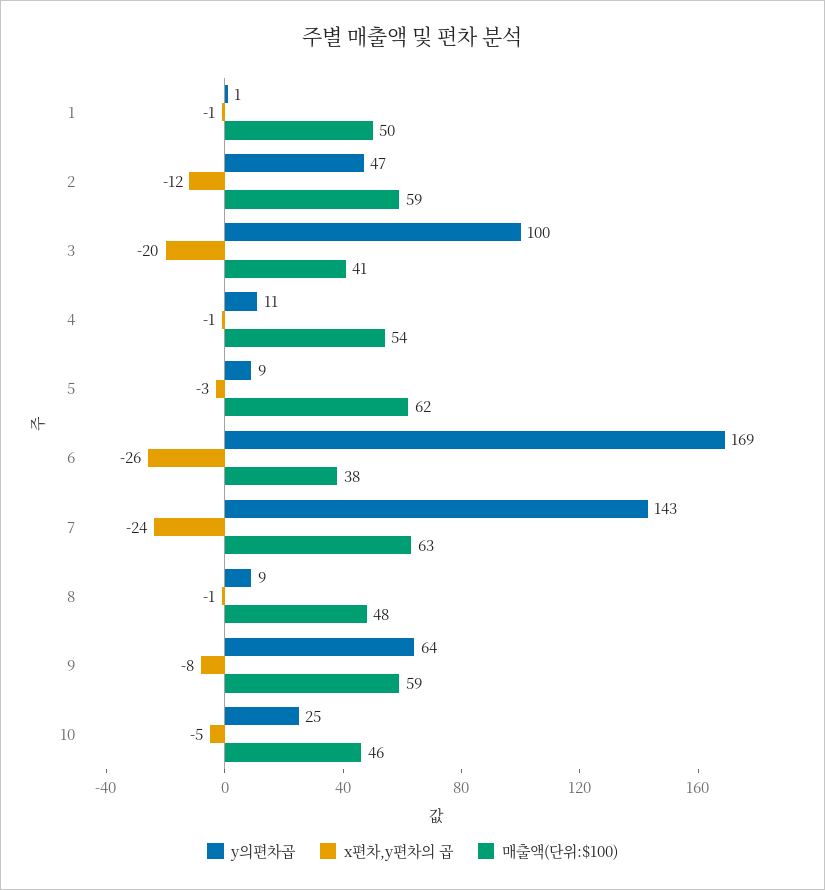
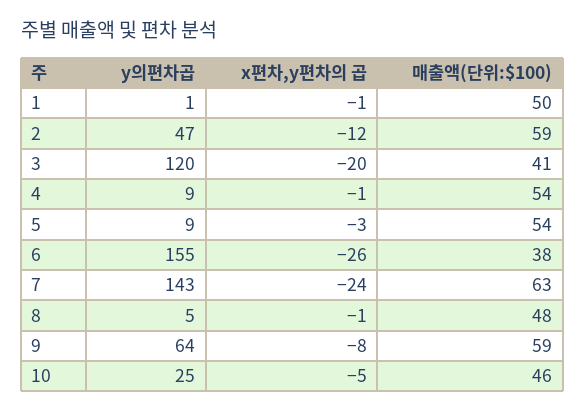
  {
    "y의편차곱": {
      "1": 1,
      "2": 47,
-     "3": 100,
+     "3": 120,
-     "4": 11,
+     "4": 9,
      "5": 9,
-     "6": 169,
+     "6": 155,
      "7": 143,
-     "8": 9,
+     "8": 5,
      "9": 64,
      "10": 25
    },
    "x편차,y편차의 곱": {
      "1": -1,
      "2": -12,
      "3": -20,
      "4": -1,
      "5": -3,
      "6": -26,
      "7": -24,
      "8": -1,
      "9": -8,
      "10": -5
    },
    "매출액(단위:$100)": {
      "1": 50,
      "2": 59,
      "3": 41,
      "4": 54,
-     "5": 62,
+     "5": 54,
      "6": 38,
      "7": 63,
      "8": 48,
      "9": 59,
      "10": 46
    }
  }

